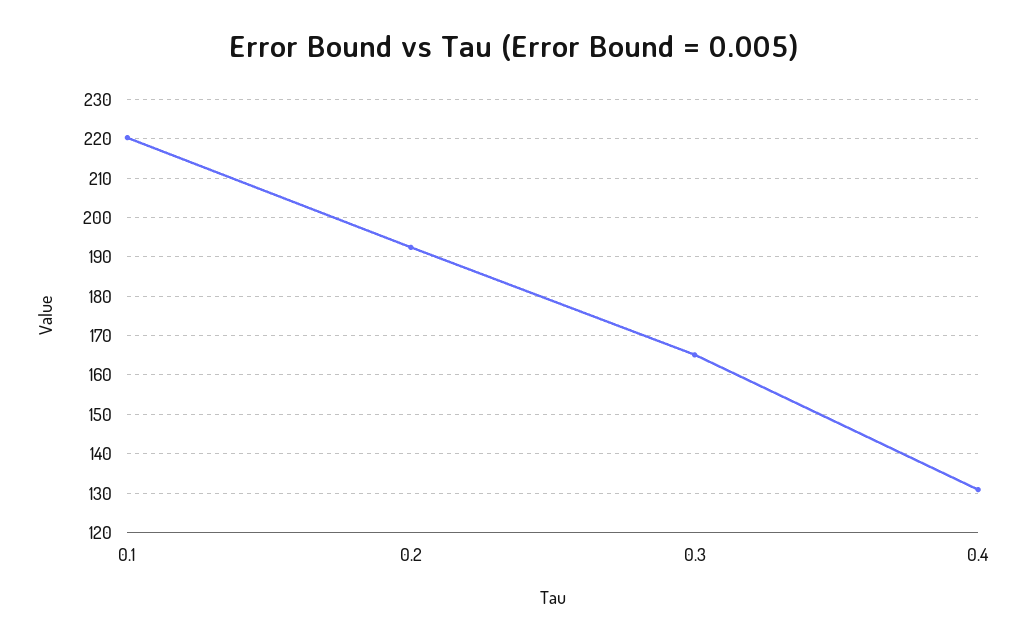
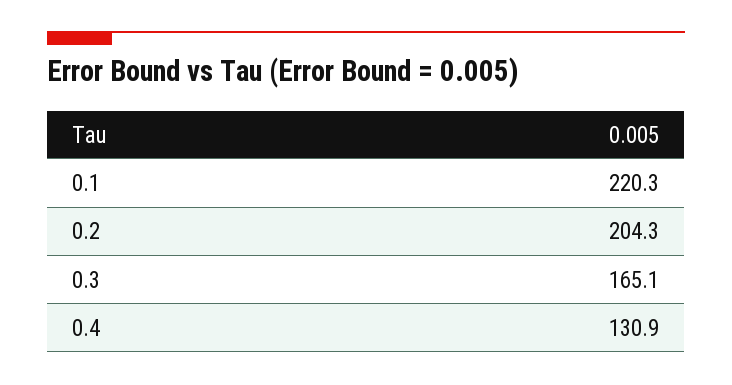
  {
    "0.1": 220.3,
-   "0.2": 192,
+   "0.2": 204.3,
    "0.3": 165.1,
    "0.4": 130.9
  }

